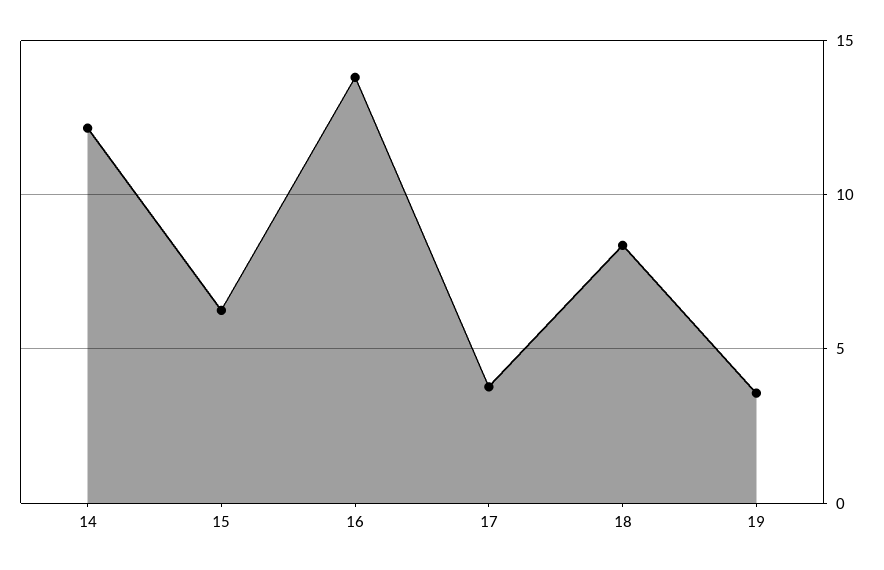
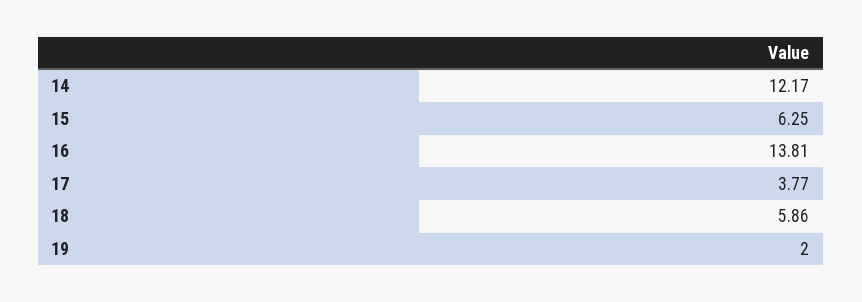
  {
    "14": 12.17,
    "15": 6.25,
    "16": 13.81,
    "17": 3.77,
-   "18": 8.5,
+   "18": 5.86,
-   "19": 3.5
+   "19": 2
  }

